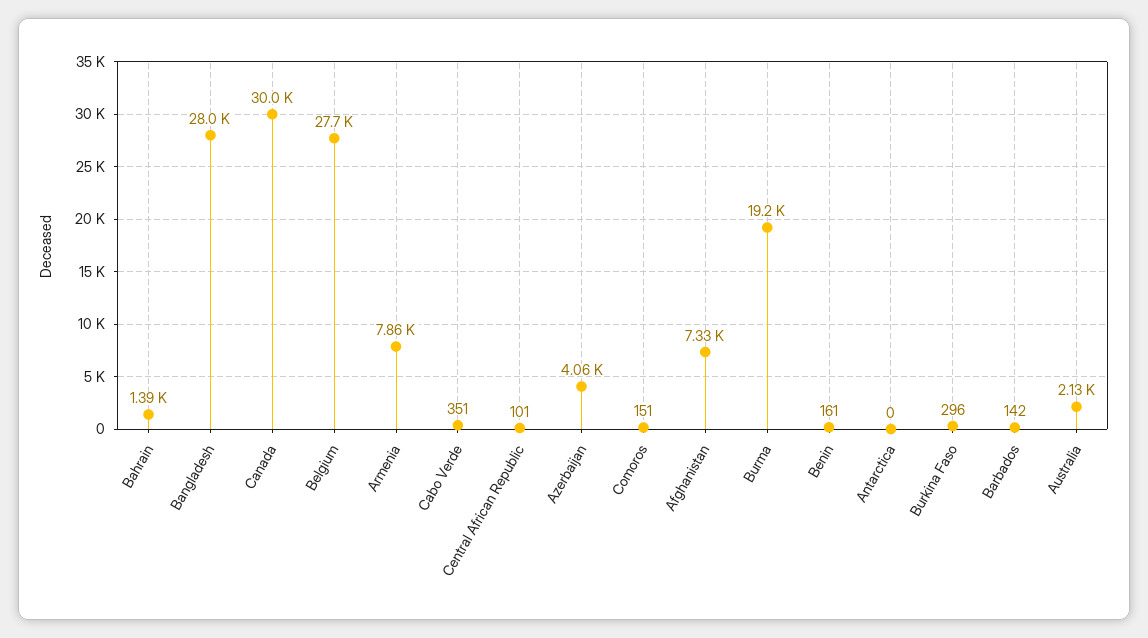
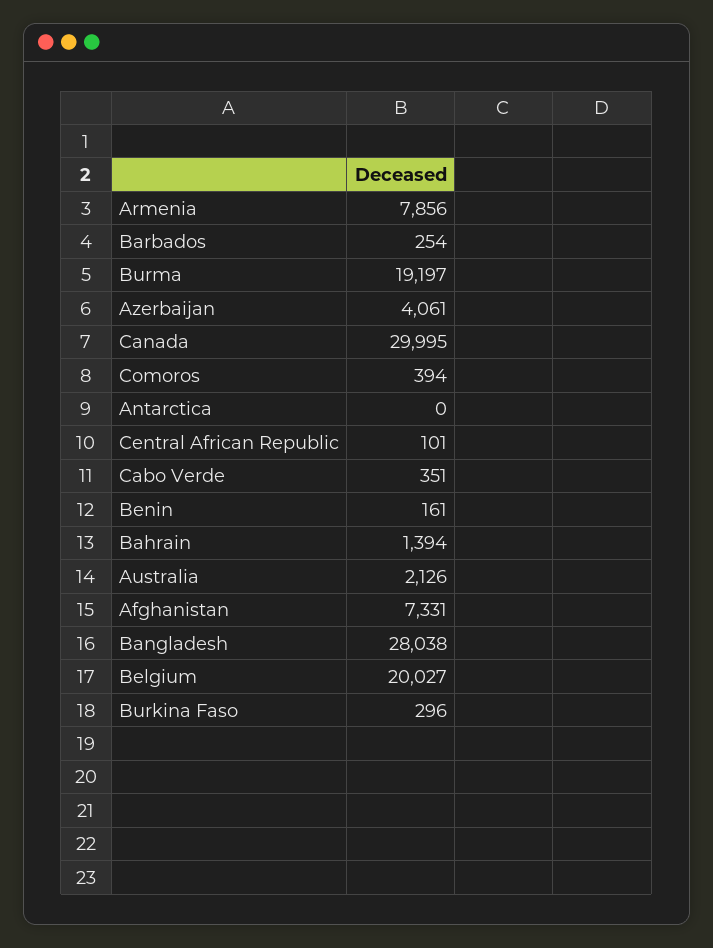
  {
    "Bahrain": 1394,
    "Bangladesh": 28038,
    "Canada": 29995,
-   "Belgium": 27700,
+   "Belgium": 20027,
    "Armenia": 7856,
    "Cabo Verde": 351,
    "Central African Republic": 101,
    "Azerbaijan": 4061,
-   "Comoros": 151,
+   "Comoros": 394,
    "Afghanistan": 7331,
    "Burma": 19197,
    "Benin": 161,
    "Antarctica": 0,
    "Burkina Faso": 296,
-   "Barbados": 142,
+   "Barbados": 254,
    "Australia": 2126
  }

